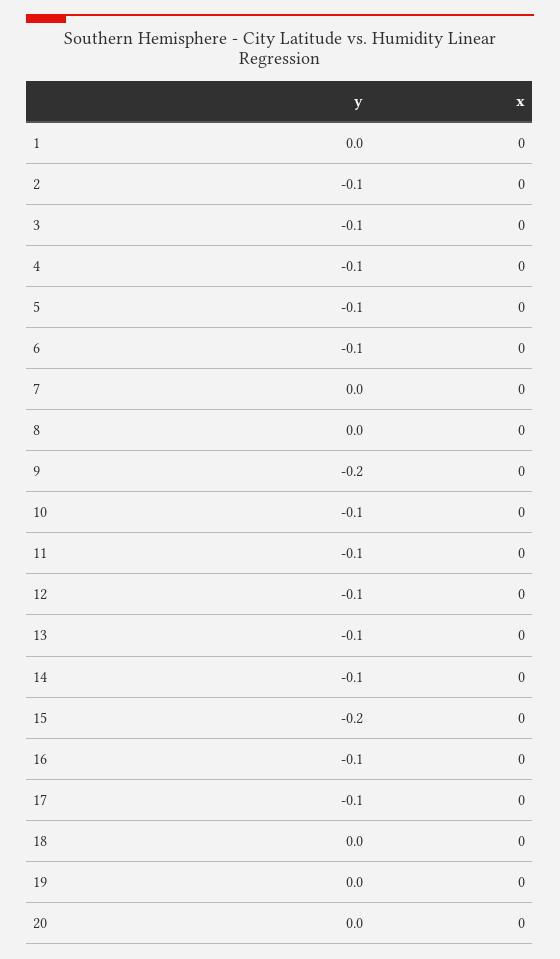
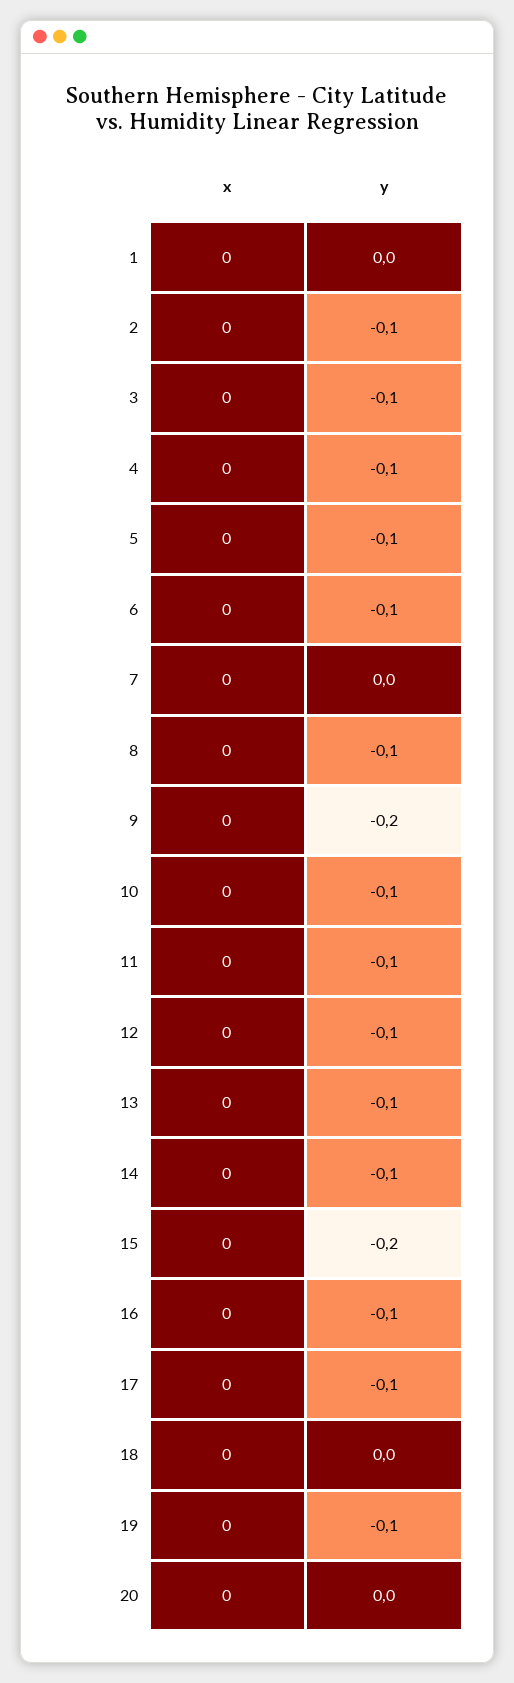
  {
    "y": {
      "1": 0,
      "2": -0.1,
      "3": -0.1,
      "4": -0.1,
      "5": -0.1,
      "6": -0.1,
      "7": 0,
-     "8": 0,
+     "8": -0.1,
      "9": -0.2,
      "10": -0.1,
      "11": -0.1,
      "12": -0.1,
      "13": -0.1,
      "14": -0.1,
      "15": -0.2,
      "16": -0.1,
      "17": -0.1,
      "18": 0,
-     "19": 0,
+     "19": -0.1,
      "20": 0
    },
    "x": {
      "1": 0,
      "2": 0,
      "3": 0,
      "4": 0,
      "5": 0,
      "6": 0,
      "7": 0,
      "8": 0,
      "9": 0,
      "10": 0,
      "11": 0,
      "12": 0,
      "13": 0,
      "14": 0,
      "15": 0,
      "16": 0,
      "17": 0,
      "18": 0,
      "19": 0,
      "20": 0
    }
  }

